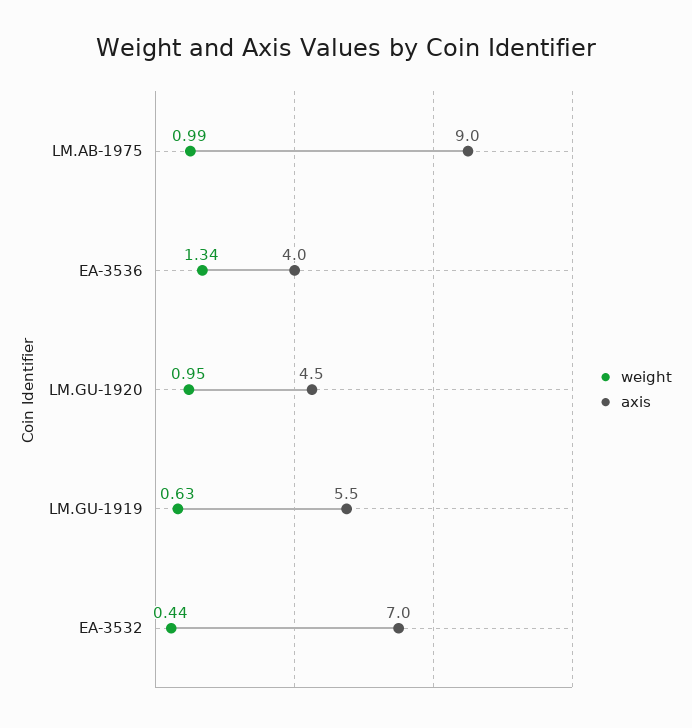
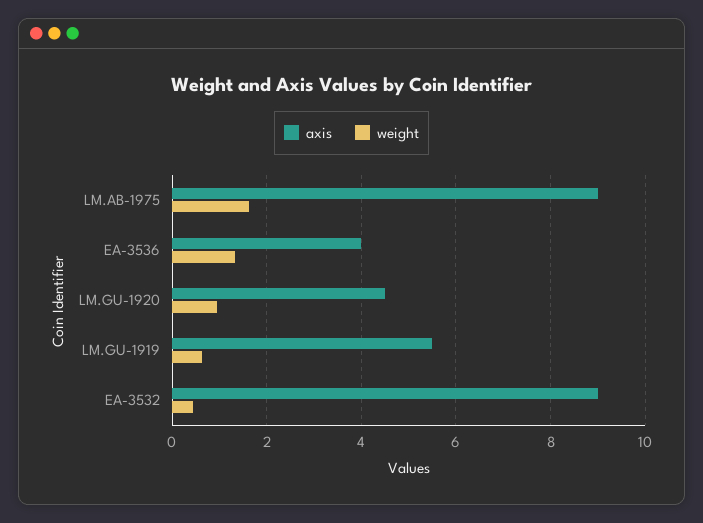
  {
    "weight": {
-     "LM.AB-1975": 0.99,
+     "LM.AB-1975": 1.6,
      "EA-3536": 1.34,
      "LM.GU-1920": 0.95,
      "LM.GU-1919": 0.63,
      "EA-3532": 0.44
    },
    "axis": {
      "LM.AB-1975": 9,
      "EA-3536": 4,
      "LM.GU-1920": 4.5,
      "LM.GU-1919": 5.5,
-     "EA-3532": 7
+     "EA-3532": 9
    }
  }

